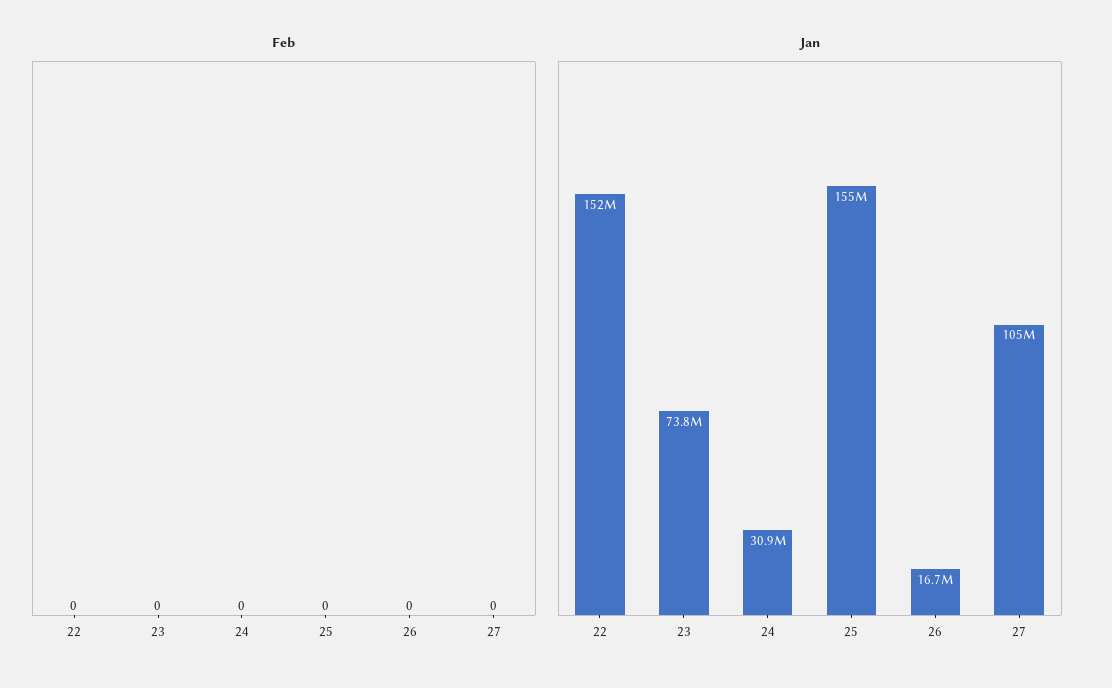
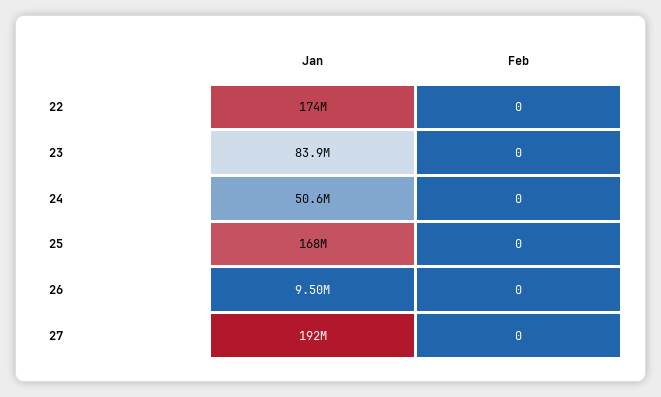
  {
    "Feb": {
      "22": 0,
      "23": 0,
      "24": 0,
      "25": 0,
      "26": 0,
      "27": 0
    },
    "Jan": {
-     "22": 152000000,
+     "22": 174000000,
-     "23": 73800000,
+     "23": 83900000,
-     "24": 30900000,
+     "24": 50600000,
-     "25": 155000000,
+     "25": 168000000,
-     "26": 16700000,
+     "26": 9500000,
-     "27": 105000000
+     "27": 192000000
    }
  }

